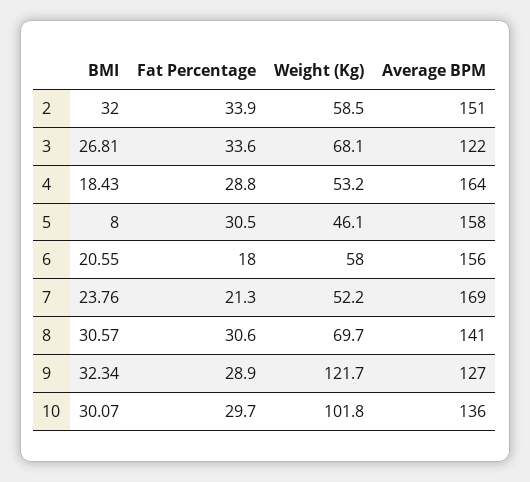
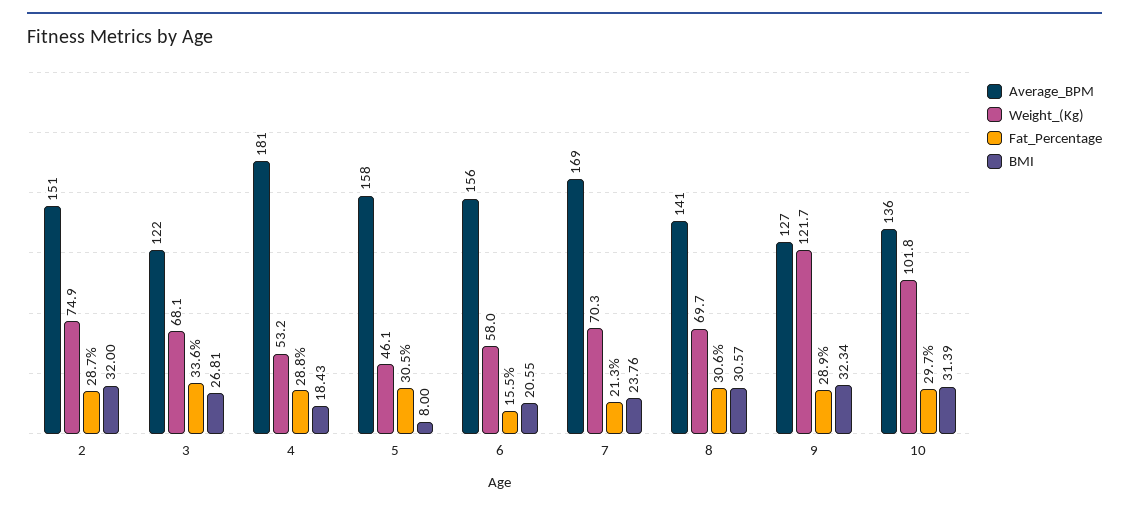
  {
    "BMI": {
      "2": 32,
      "3": 26.81,
      "4": 18.43,
      "5": 8,
      "6": 20.55,
      "7": 23.76,
      "8": 30.57,
      "9": 32.34,
-     "10": 30.07
+     "10": 31.39
    },
    "Fat Percentage": {
-     "2": 33.9,
+     "2": 28.7,
      "3": 33.6,
      "4": 28.8,
      "5": 30.5,
-     "6": 18,
+     "6": 15.5,
      "7": 21.3,
      "8": 30.6,
      "9": 28.9,
      "10": 29.7
    },
    "Weight (Kg)": {
-     "2": 58.5,
+     "2": 74.9,
      "3": 68.1,
      "4": 53.2,
      "5": 46.1,
      "6": 58,
-     "7": 52.2,
+     "7": 70.3,
      "8": 69.7,
      "9": 121.7,
      "10": 101.8
    },
    "Average BPM": {
      "2": 151,
      "3": 122,
-     "4": 164,
+     "4": 181,
      "5": 158,
      "6": 156,
      "7": 169,
      "8": 141,
      "9": 127,
      "10": 136
    }
  }

